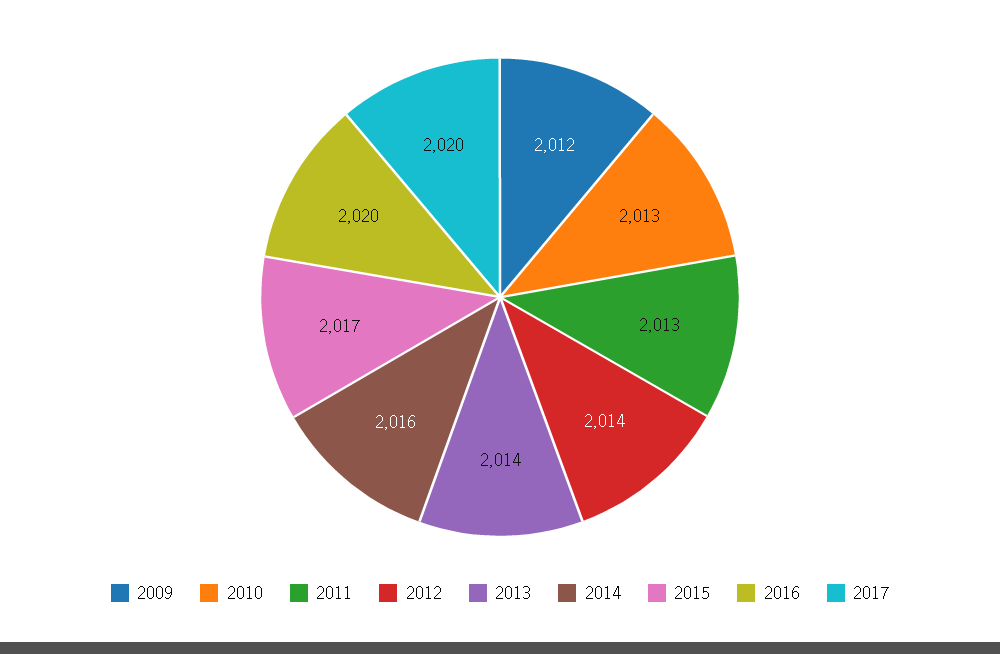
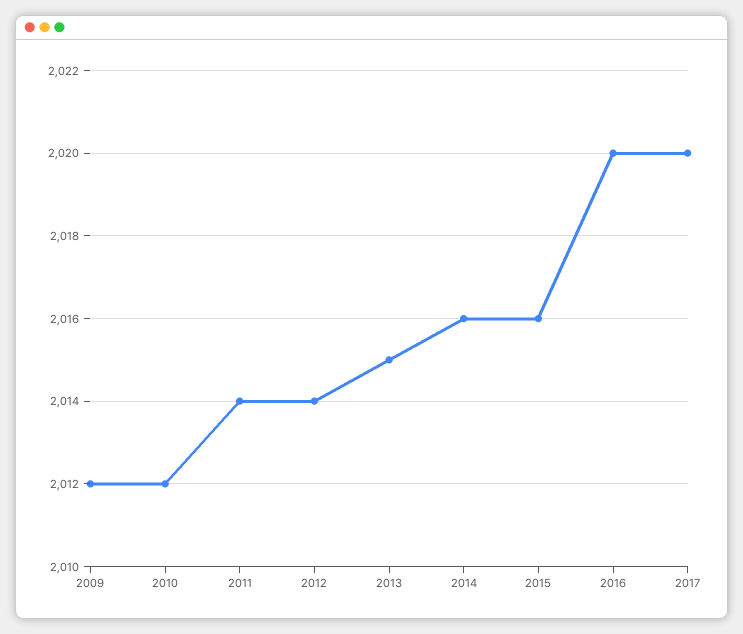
  {
    "2009": 2012,
-   "2010": 2013,
+   "2010": 2012,
-   "2011": 2013,
+   "2011": 2014,
    "2012": 2014,
-   "2013": 2014,
+   "2013": 2015,
    "2014": 2016,
-   "2015": 2017,
+   "2015": 2016,
    "2016": 2020,
    "2017": 2020
  }

